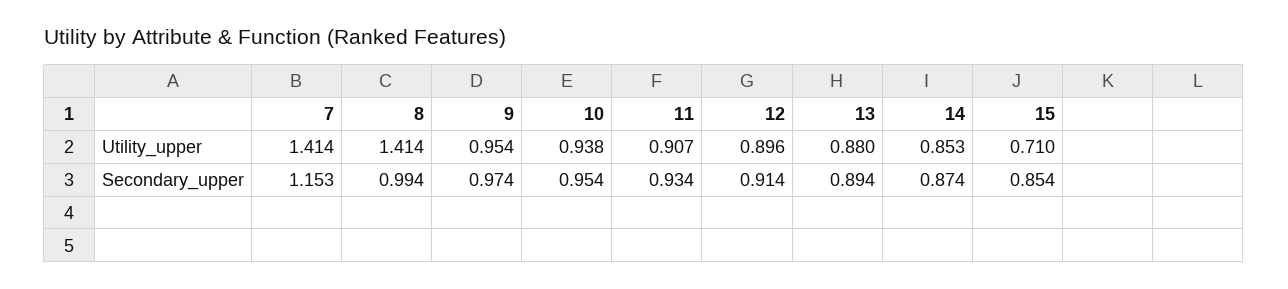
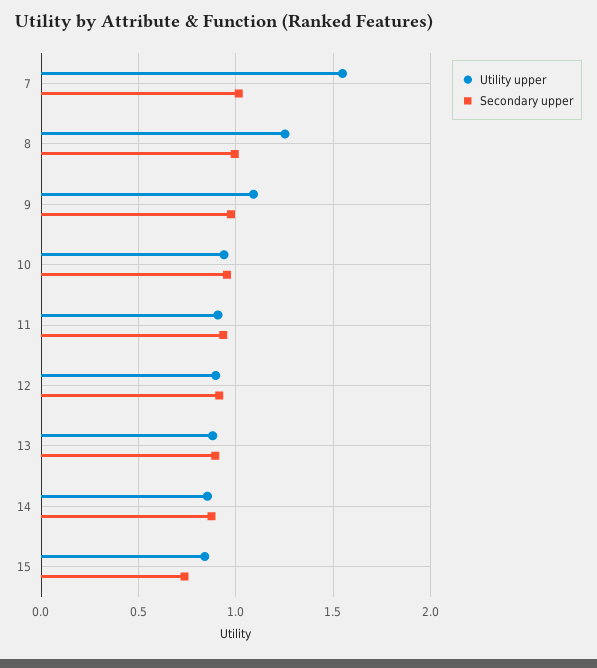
  {
    "Utility_upper": {
-     "7": 1.414,
+     "7": 1.55,
-     "8": 1.414,
+     "8": 1.25,
-     "9": 0.954,
+     "9": 1.1,
      "10": 0.938,
      "11": 0.907,
      "12": 0.896,
      "13": 0.88,
      "14": 0.853,
-     "15": 0.71
+     "15": 0.85
    },
    "Secondary_upper": {
-     "7": 1.153,
+     "7": 1,
      "8": 0.994,
      "9": 0.974,
      "10": 0.954,
      "11": 0.934,
      "12": 0.914,
      "13": 0.894,
      "14": 0.874,
-     "15": 0.854
+     "15": 0.75
    }
  }

